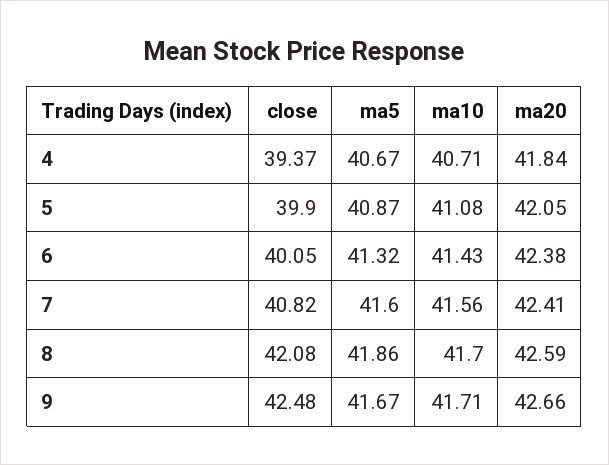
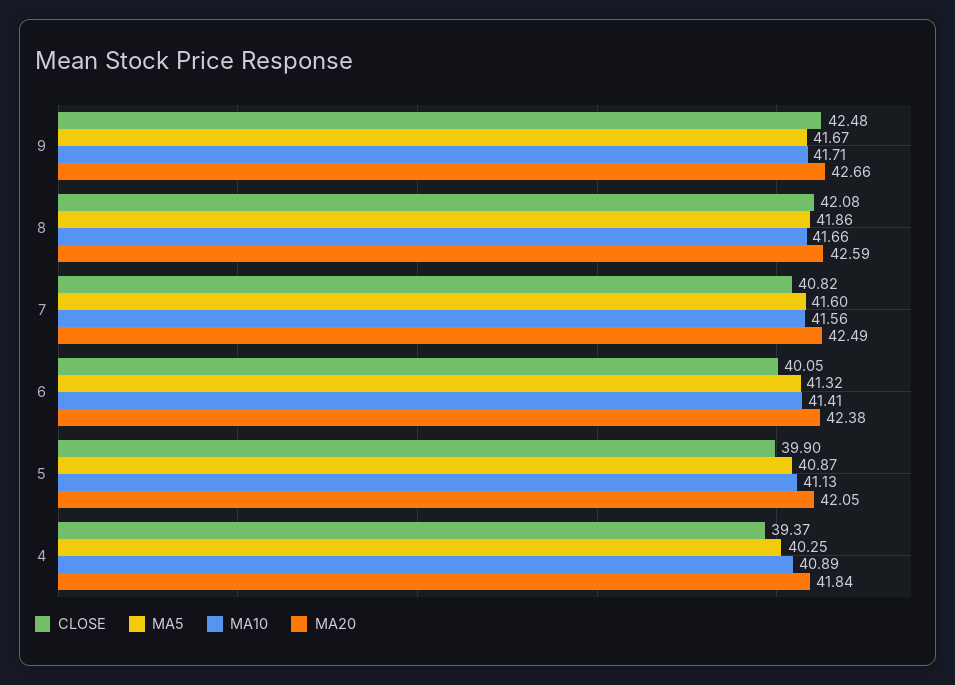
  {
    "close": {
      "4": 39.37,
      "5": 39.9,
      "6": 40.05,
      "7": 40.82,
      "8": 42.08,
      "9": 42.48
    },
    "ma5": {
-     "4": 40.67,
+     "4": 40.25,
      "5": 40.87,
      "6": 41.32,
      "7": 41.6,
      "8": 41.86,
      "9": 41.67
    },
    "ma10": {
-     "4": 40.71,
+     "4": 40.89,
-     "5": 41.08,
+     "5": 41.13,
-     "6": 41.43,
+     "6": 41.41,
      "7": 41.56,
-     "8": 41.7,
+     "8": 41.66,
      "9": 41.71
    },
    "ma20": {
      "4": 41.84,
      "5": 42.05,
      "6": 42.38,
-     "7": 42.41,
+     "7": 42.49,
      "8": 42.59,
      "9": 42.66
    }
  }

